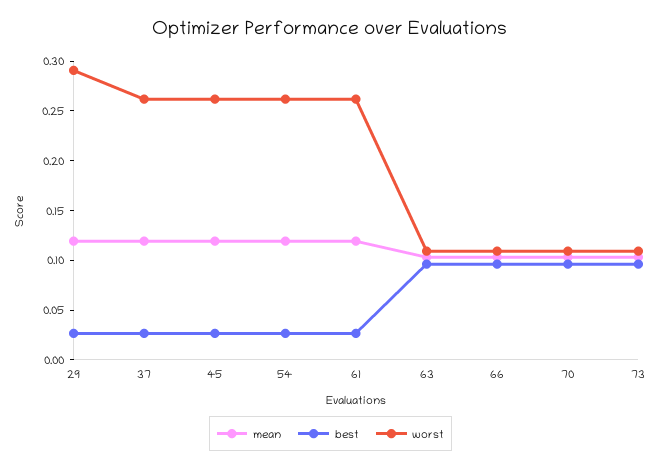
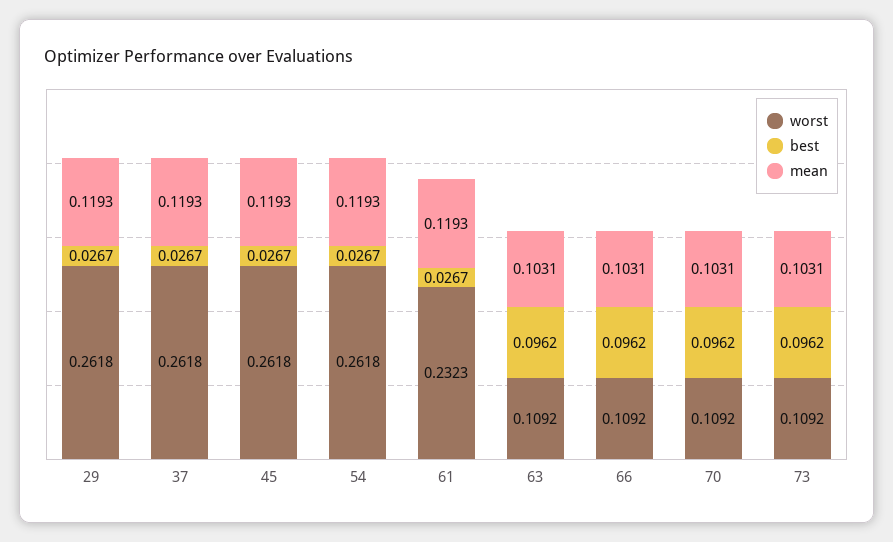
  {
    "mean": {
      "29": 0.1193,
      "37": 0.1193,
      "45": 0.1193,
      "54": 0.1193,
      "61": 0.1193,
      "63": 0.1031,
      "66": 0.1031,
      "70": 0.1031,
      "73": 0.1031
    },
    "best": {
      "29": 0.0267,
      "37": 0.0267,
      "45": 0.0267,
      "54": 0.0267,
      "61": 0.0267,
      "63": 0.0962,
      "66": 0.0962,
      "70": 0.0962,
      "73": 0.0962
    },
    "worst": {
-     "29": 0.29,
+     "29": 0.2618,
      "37": 0.2618,
      "45": 0.2618,
      "54": 0.2618,
-     "61": 0.26,
+     "61": 0.2323,
      "63": 0.1092,
      "66": 0.1092,
      "70": 0.1092,
      "73": 0.1092
    }
  }

